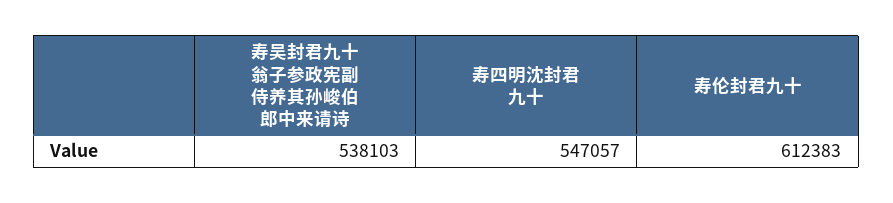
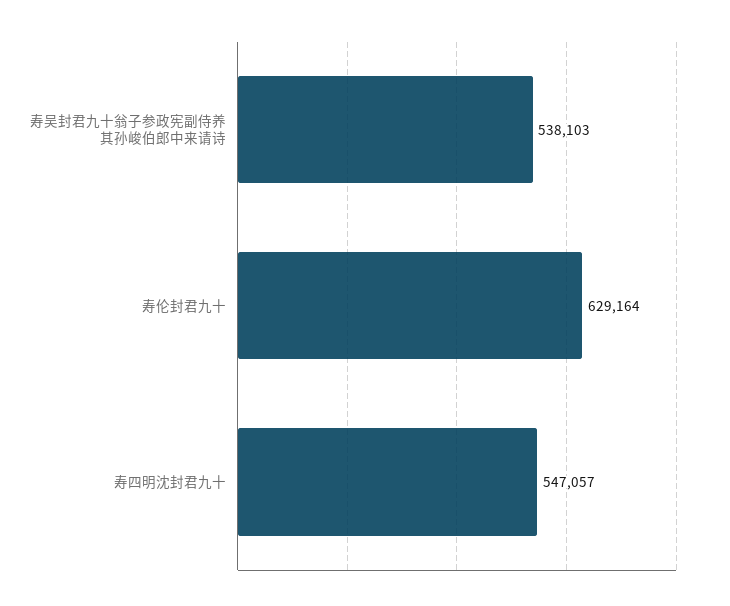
  {
    "寿吴封君九十翁子参政宪副侍养其孙峻伯郎中来请诗": 538103,
    "寿四明沈封君九十": 547057,
-   "寿伦封君九十": 612383
+   "寿伦封君九十": 629164
  }

